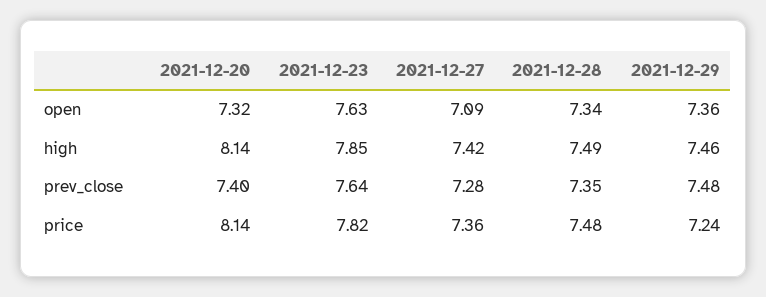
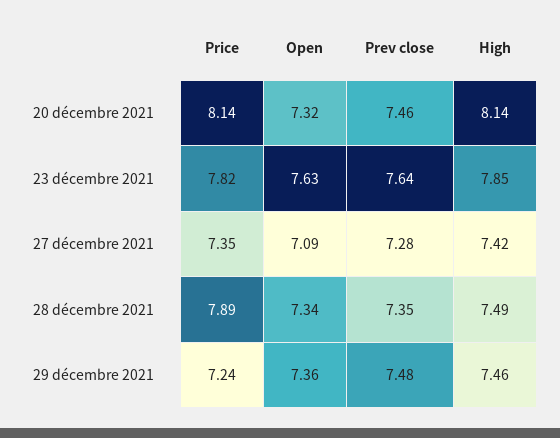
  {
    "2021-12-20": {
      "open": 7.32,
      "high": 8.14,
-     "prev_close": 7.4,
+     "prev_close": 7.46,
      "price": 8.14
    },
    "2021-12-23": {
      "open": 7.63,
      "high": 7.85,
      "prev_close": 7.64,
      "price": 7.82
    },
    "2021-12-27": {
      "open": 7.09,
      "high": 7.42,
      "prev_close": 7.28,
-     "price": 7.36
+     "price": 7.35
    },
    "2021-12-28": {
      "open": 7.34,
      "high": 7.49,
      "prev_close": 7.35,
-     "price": 7.48
+     "price": 7.89
    },
    "2021-12-29": {
      "open": 7.36,
      "high": 7.46,
      "prev_close": 7.48,
      "price": 7.24
    }
  }

